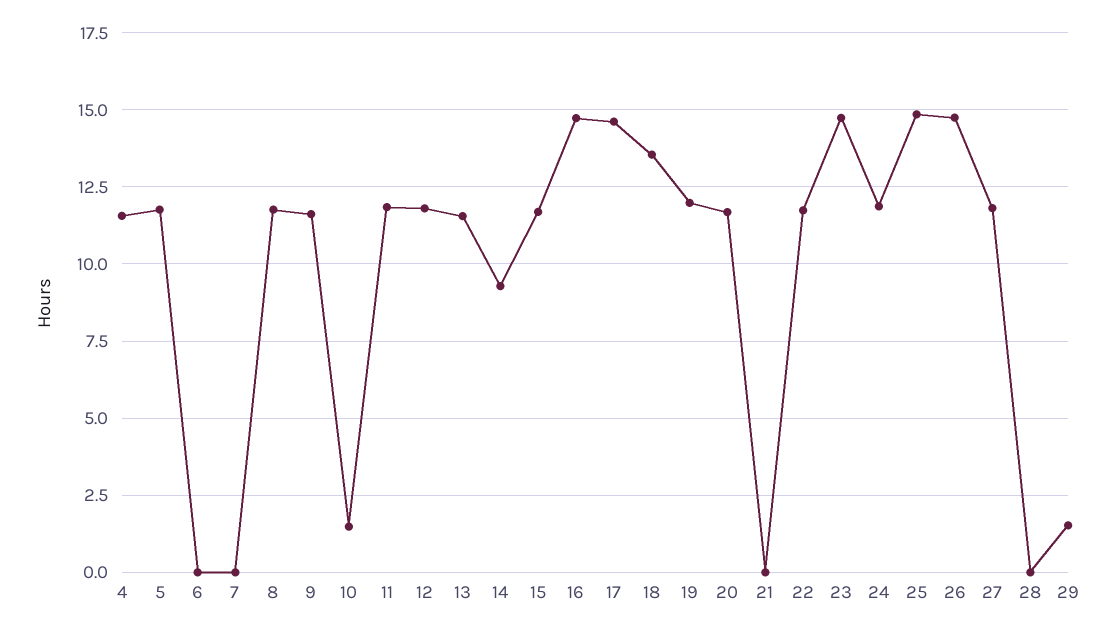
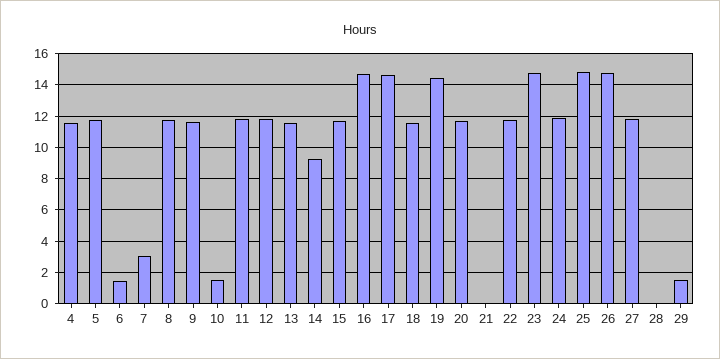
  {
    "4": 11.5,
    "5": 11.75,
-   "6": 0,
+   "6": 1.5,
-   "7": 0,
+   "7": 3,
    "8": 11.75,
    "9": 11.5,
    "10": 1.5,
    "11": 11.75,
    "12": 11.75,
    "13": 11.5,
    "14": 9.25,
    "15": 11.75,
    "16": 14.75,
    "17": 14.5,
-   "18": 13.5,
+   "18": 11.5,
-   "19": 12,
+   "19": 14.5,
    "20": 11.75,
    "21": 0,
    "22": 11.75,
    "23": 14.75,
    "24": 11.75,
    "25": 14.75,
    "26": 14.75,
    "27": 11.75,
    "28": 0,
    "29": 1.5
  }

